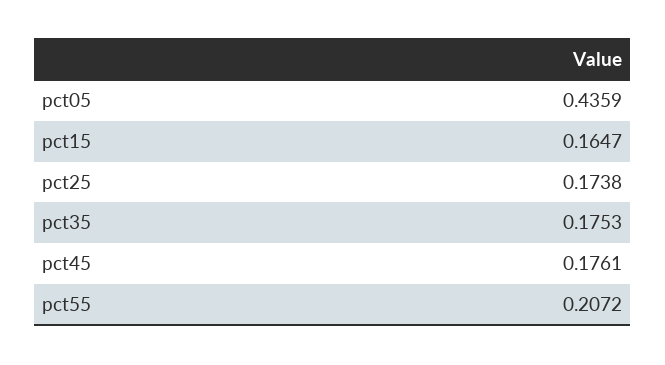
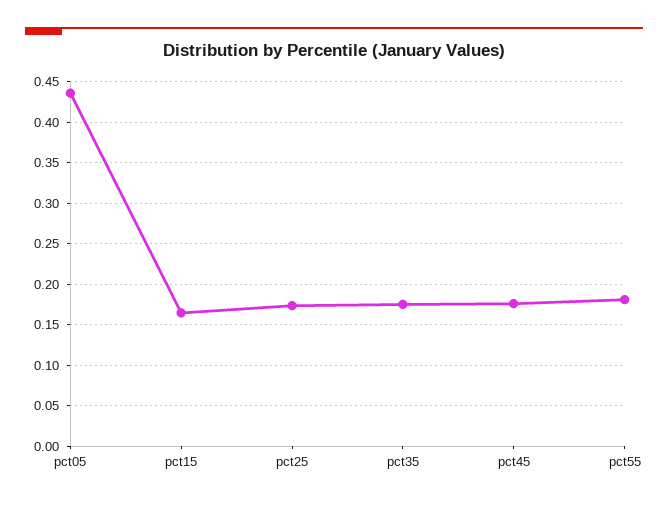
  {
    "pct05": 0.4359,
    "pct15": 0.1647,
    "pct25": 0.1738,
    "pct35": 0.1753,
    "pct45": 0.1761,
-   "pct55": 0.2072
+   "pct55": 0.18
  }

